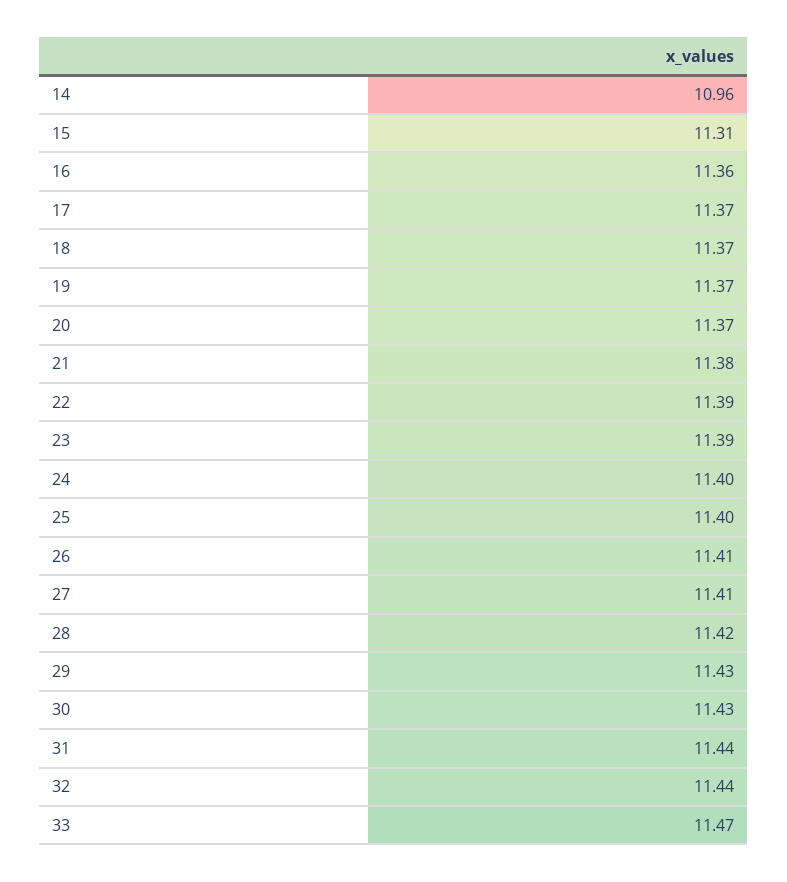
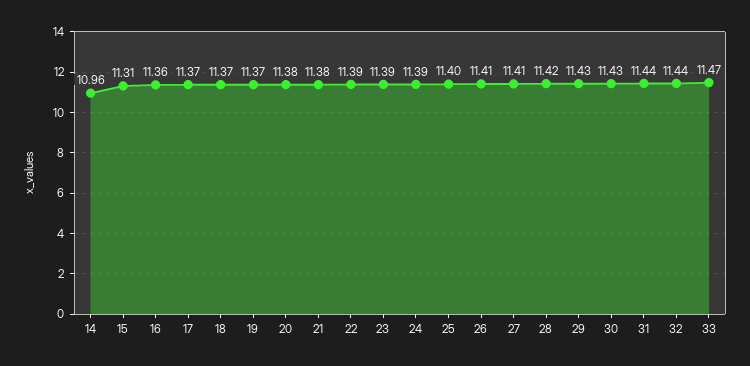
  {
    "14": 10.96,
    "15": 11.31,
    "16": 11.36,
    "17": 11.37,
    "18": 11.37,
    "19": 11.37,
-   "20": 11.37,
+   "20": 11.38,
    "21": 11.38,
    "22": 11.39,
    "23": 11.39,
-   "24": 11.4,
+   "24": 11.39,
    "25": 11.4,
    "26": 11.41,
    "27": 11.41,
    "28": 11.42,
    "29": 11.43,
    "30": 11.43,
    "31": 11.44,
    "32": 11.44,
    "33": 11.47
  }

